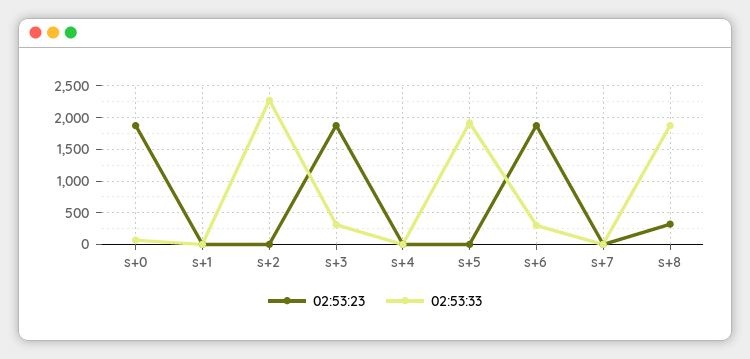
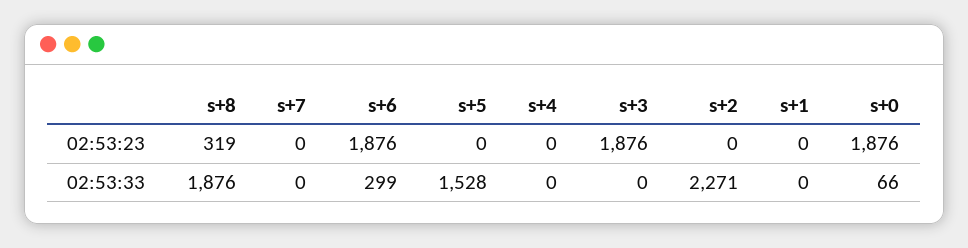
  {
    "02:53:23": {
      "s+0": 1876,
      "s+1": 0,
      "s+2": 0,
      "s+3": 1876,
      "s+4": 0,
      "s+5": 0,
      "s+6": 1876,
      "s+7": 0,
      "s+8": 319
    },
    "02:53:33": {
      "s+0": 66,
      "s+1": 0,
      "s+2": 2271,
-     "s+3": 300,
+     "s+3": 0,
      "s+4": 0,
-     "s+5": 1900,
+     "s+5": 1528,
      "s+6": 299,
      "s+7": 0,
      "s+8": 1876
    }
  }

